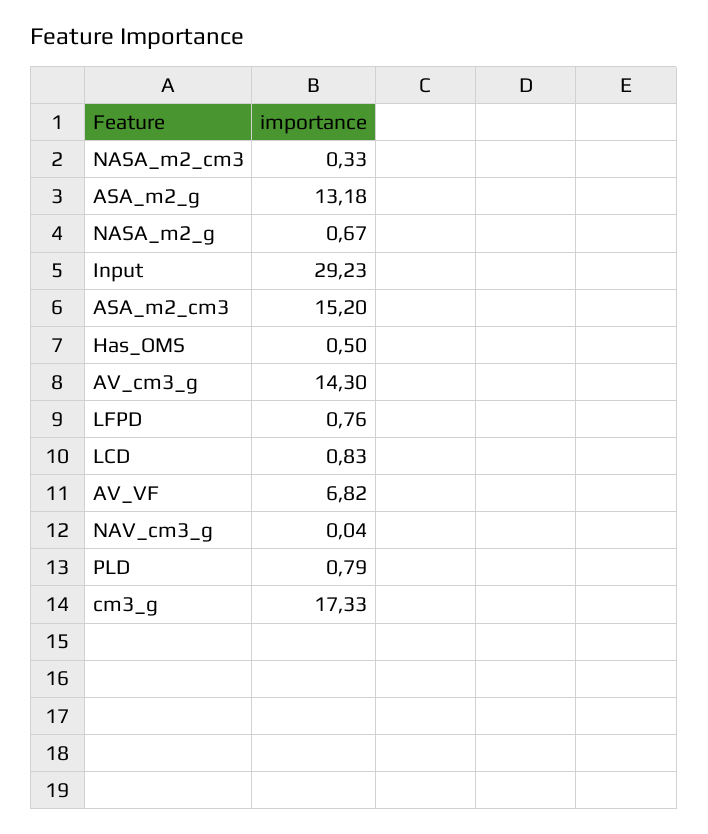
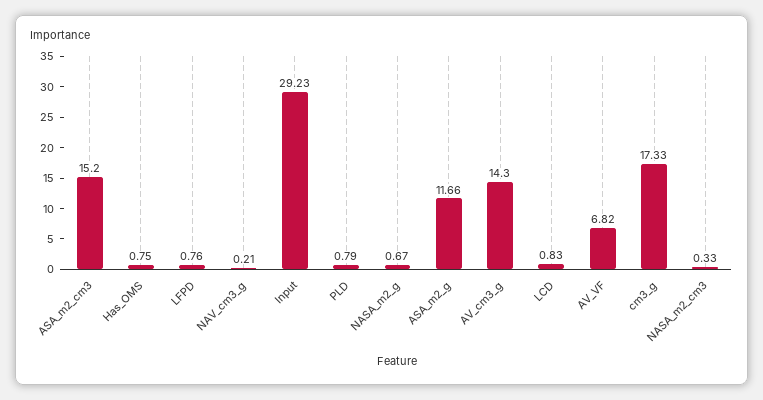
  {
    "NASA_m2_cm3": 0.33,
-   "ASA_m2_g": 13.18,
+   "ASA_m2_g": 11.66,
    "NASA_m2_g": 0.67,
    "Input": 29.23,
    "ASA_m2_cm3": 15.2,
-   "Has_OMS": 0.5,
+   "Has_OMS": 0.75,
    "AV_cm3_g": 14.3,
    "LFPD": 0.76,
    "LCD": 0.83,
    "AV_VF": 6.82,
-   "NAV_cm3_g": 0.04,
+   "NAV_cm3_g": 0.21,
    "PLD": 0.79,
    "cm3_g": 17.33
  }

